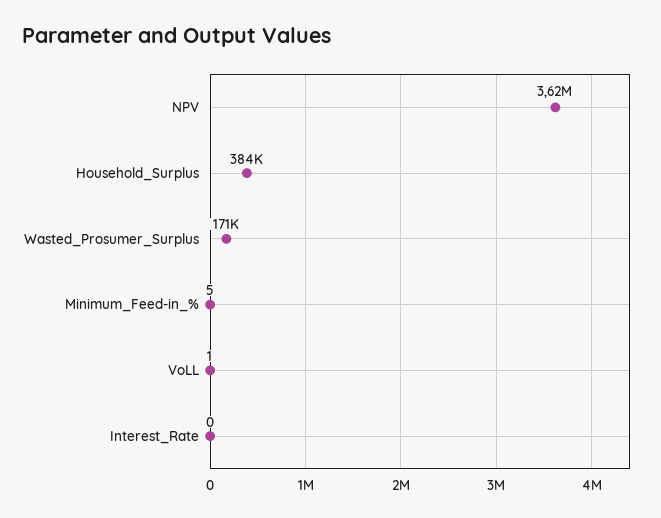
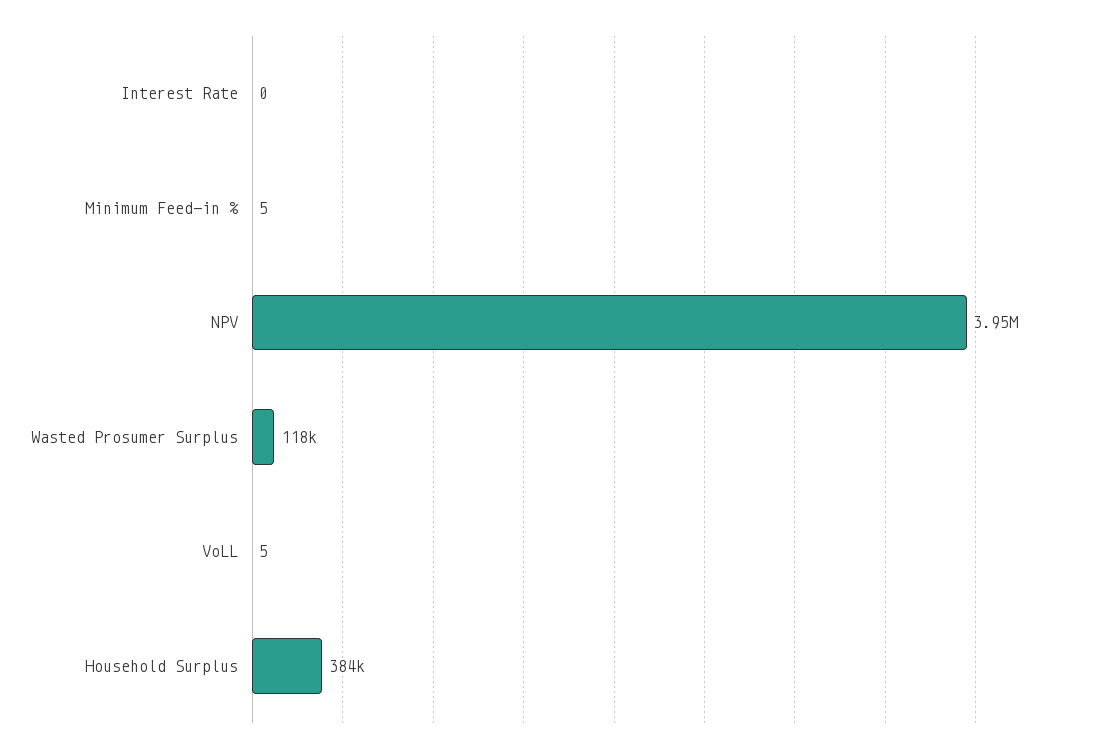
  {
-   "NPV": 3620000,
+   "NPV": 3950000,
    "Household_Surplus": 384000,
-   "Wasted_Prosumer_Surplus": 171000,
+   "Wasted_Prosumer_Surplus": 118000,
    "Minimum_Feed-in_%": 5,
-   "VoLL": 1,
+   "VoLL": 5,
    "Interest_Rate": 0
  }

